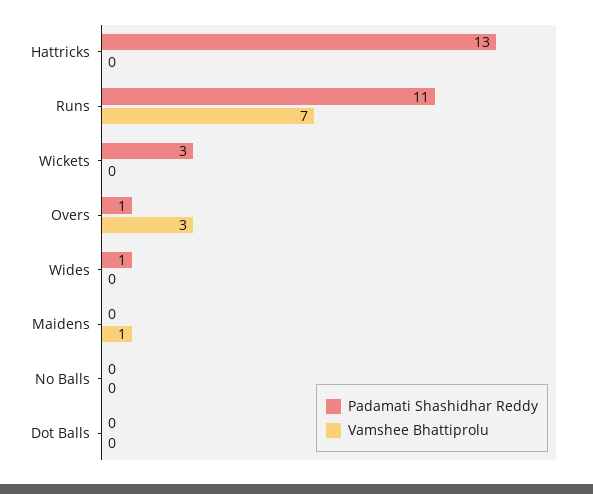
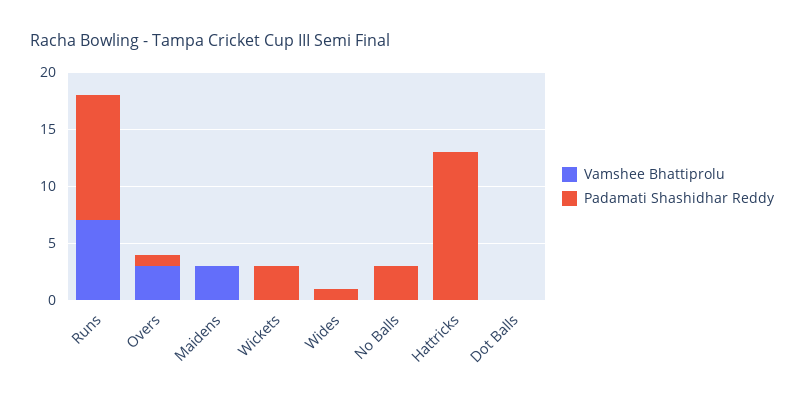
  {
    "Padamati Shashidhar Reddy": {
      "Hattricks": 13,
      "Runs": 11,
      "Wickets": 3,
      "Overs": 1,
      "Wides": 1,
      "Maidens": 0,
-     "No Balls": 0,
+     "No Balls": 3,
      "Dot Balls": 0
    },
    "Vamshee Bhattiprolu": {
      "Hattricks": 0,
      "Runs": 7,
      "Wickets": 0,
      "Overs": 3,
      "Wides": 0,
-     "Maidens": 1,
+     "Maidens": 3,
      "No Balls": 0,
      "Dot Balls": 0
    }
  }

